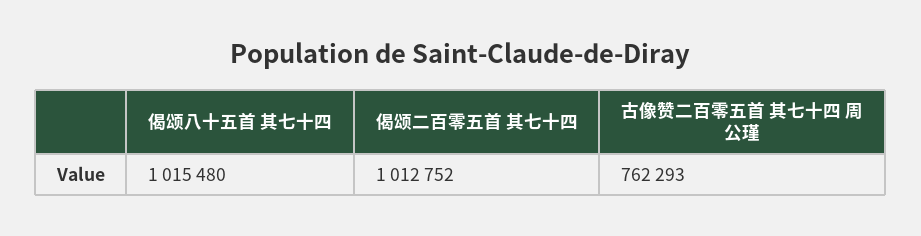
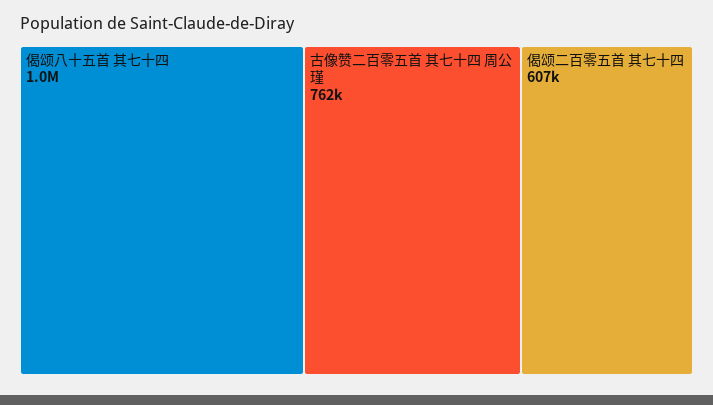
  {
    "偈颂八十五首 其七十四": 1015480,
-   "偈颂二百零五首 其七十四": 1012752,
+   "偈颂二百零五首 其七十四": 607000,
    "古像赞二百零五首 其七十四 周公瑾": 762293
  }

